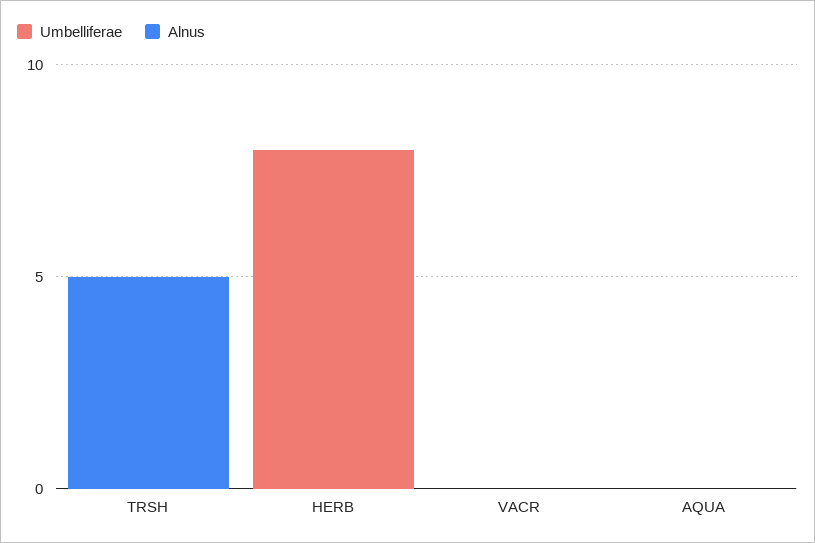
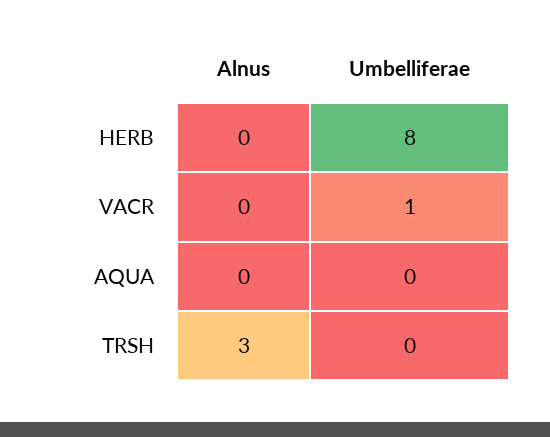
  {
    "Umbelliferae": {
      "TRSH": 0,
      "HERB": 8,
-     "VACR": 0,
+     "VACR": 1,
      "AQUA": 0
    },
    "Alnus": {
-     "TRSH": 5,
+     "TRSH": 3,
      "HERB": 0,
      "VACR": 0,
      "AQUA": 0
    }
  }

